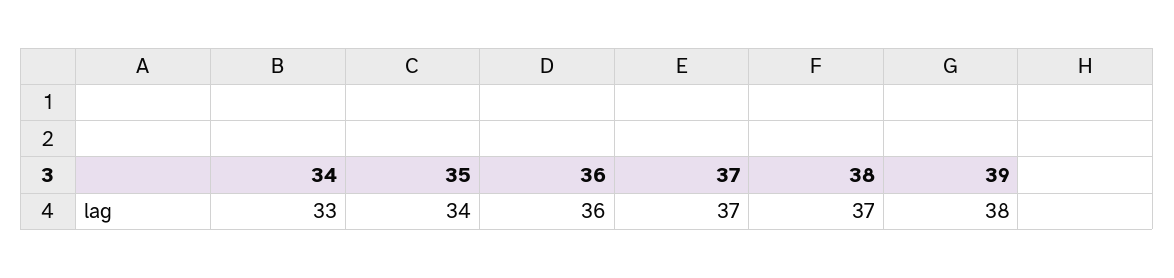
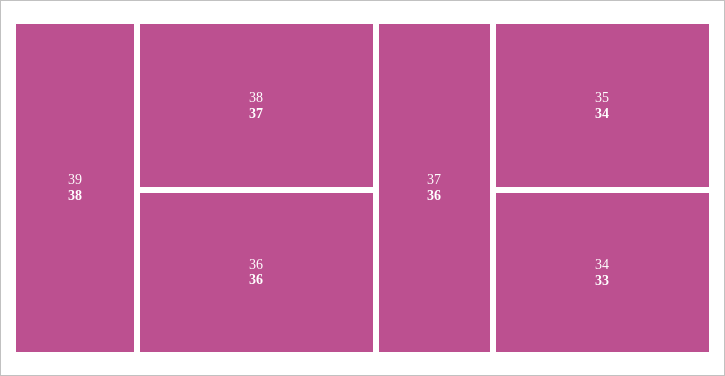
  {
    "34": 33,
    "35": 34,
    "36": 36,
-   "37": 37,
+   "37": 36,
    "38": 37,
    "39": 38
  }

